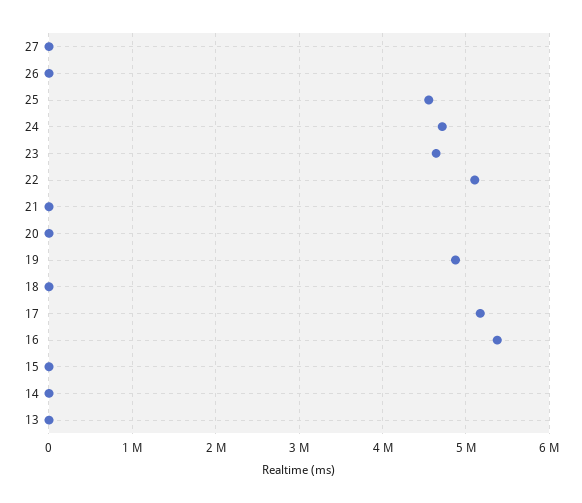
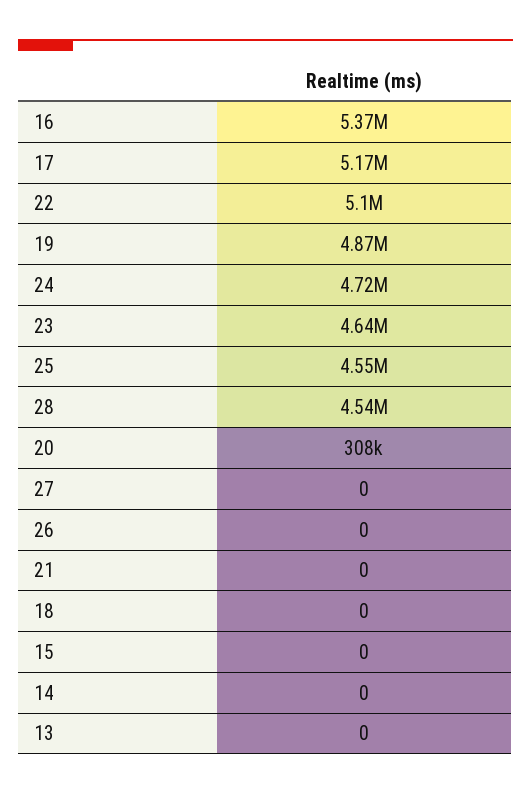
  {
    "27": 0,
    "26": 0,
    "25": 4550000,
    "24": 4720000,
    "23": 4640000,
    "22": 5100000,
    "21": 0,
-   "20": 0,
+   "20": 308000,
    "19": 4870000,
    "18": 0,
    "17": 5170000,
    "16": 5370000,
    "15": 0,
    "14": 0,
-   "13": 0
+   "13": 0,
+   "28": 4540000
  }

